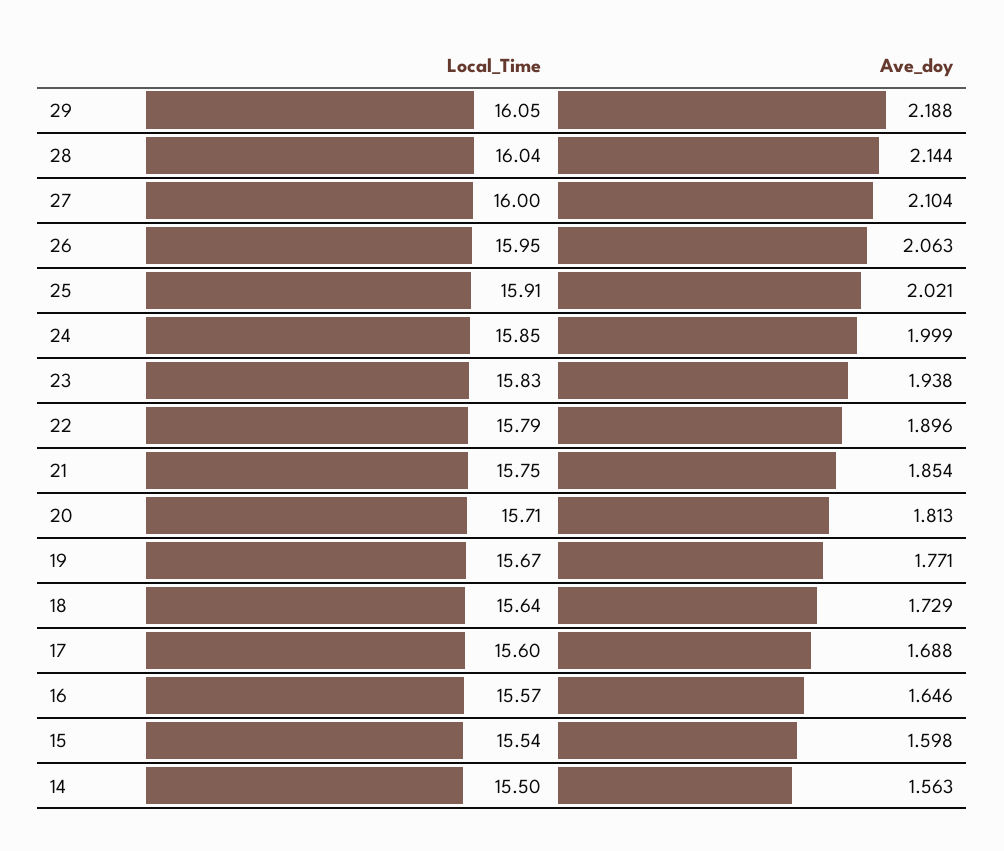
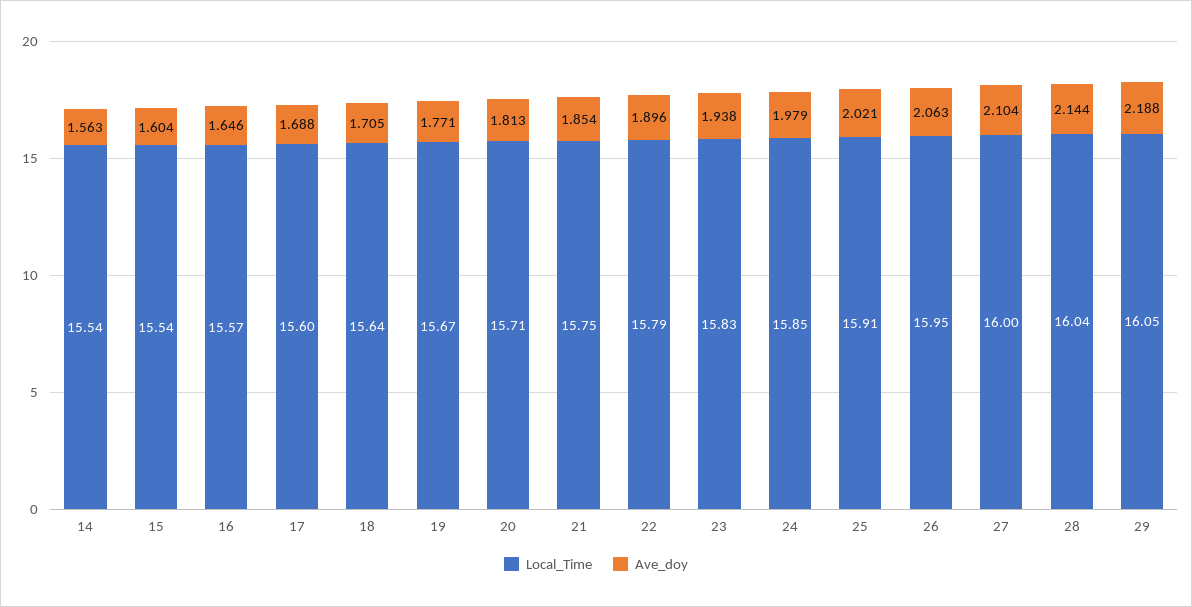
  {
    "Local_Time": {
      "29": 16.05,
      "28": 16.04,
      "27": 16,
      "26": 15.95,
      "25": 15.91,
      "24": 15.85,
      "23": 15.83,
      "22": 15.79,
      "21": 15.75,
      "20": 15.71,
      "19": 15.67,
      "18": 15.64,
      "17": 15.6,
      "16": 15.57,
      "15": 15.54,
-     "14": 15.5
+     "14": 15.54
    },
    "Ave_doy": {
      "29": 2.188,
      "28": 2.144,
      "27": 2.104,
      "26": 2.063,
      "25": 2.021,
-     "24": 1.999,
+     "24": 1.979,
      "23": 1.938,
      "22": 1.896,
      "21": 1.854,
      "20": 1.813,
      "19": 1.771,
-     "18": 1.729,
+     "18": 1.705,
      "17": 1.688,
      "16": 1.646,
-     "15": 1.598,
+     "15": 1.604,
      "14": 1.563
    }
  }

